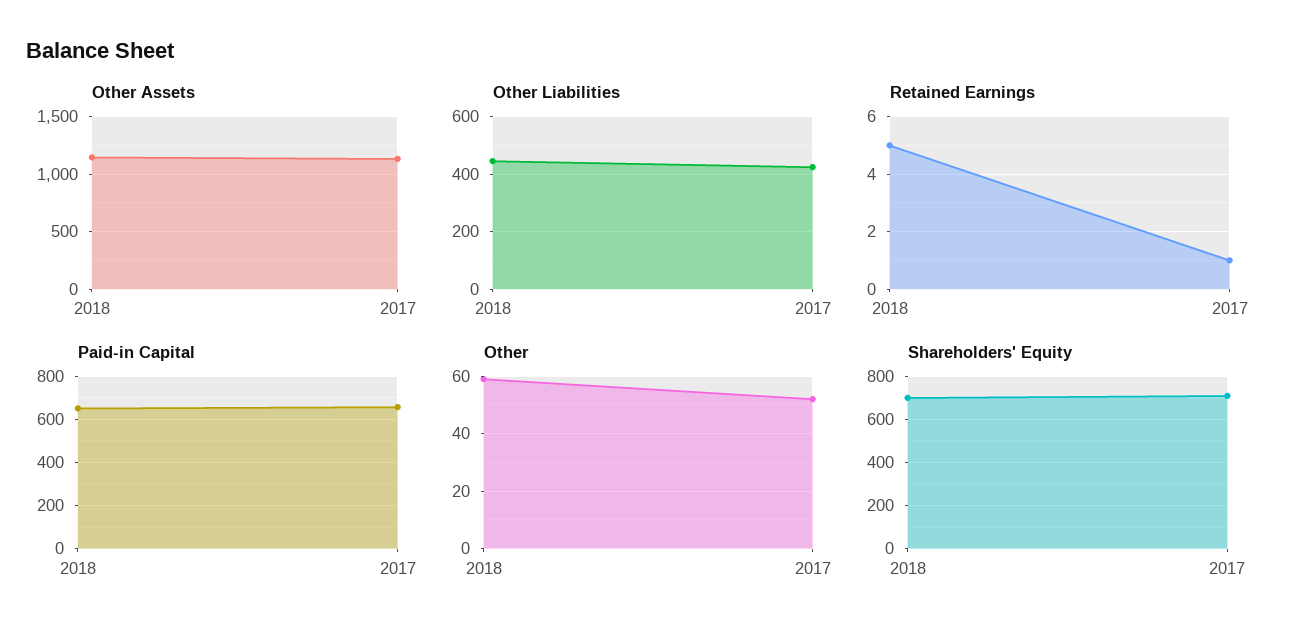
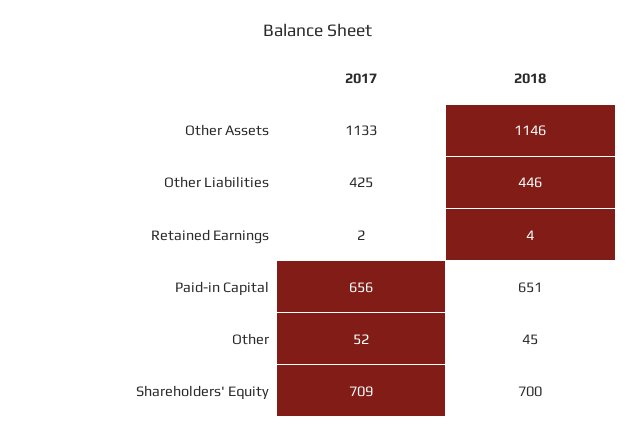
  {
    "Other Assets": {
      "2018": 1146,
      "2017": 1133
    },
    "Other Liabilities": {
      "2018": 446,
      "2017": 425
    },
    "Retained Earnings": {
-     "2018": 5,
+     "2018": 4,
-     "2017": 1
+     "2017": 2
    },
    "Paid-in Capital": {
      "2018": 651,
      "2017": 656
    },
    "Other": {
-     "2018": 60,
+     "2018": 45,
      "2017": 52
    },
    "Shareholders' Equity": {
      "2018": 700,
      "2017": 709
    }
  }

